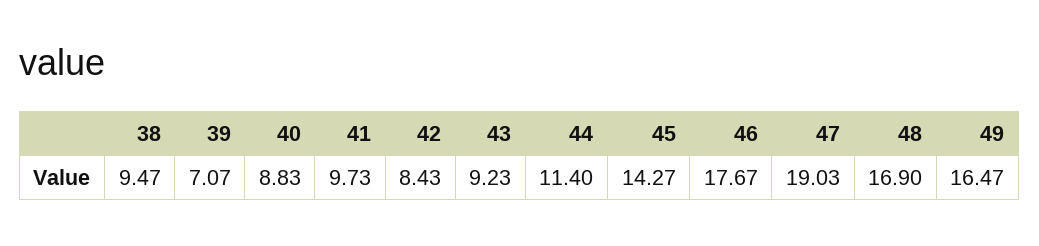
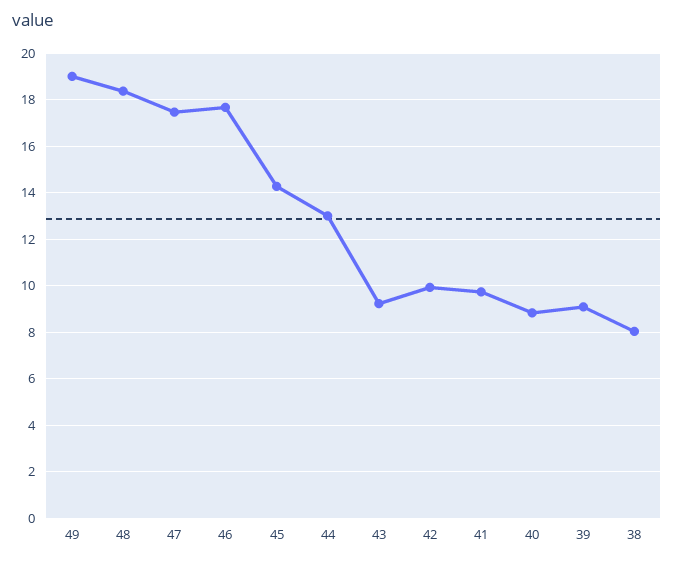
  {
-   "38": 9.47,
+   "38": 8,
-   "39": 7.07,
+   "39": 9,
    "40": 8.83,
    "41": 9.73,
-   "42": 8.43,
+   "42": 10,
    "43": 9.23,
-   "44": 11.4,
+   "44": 13,
    "45": 14.27,
    "46": 17.67,
-   "47": 19.03,
+   "47": 17.5,
-   "48": 16.9,
+   "48": 18.5,
-   "49": 16.47
+   "49": 19
  }

